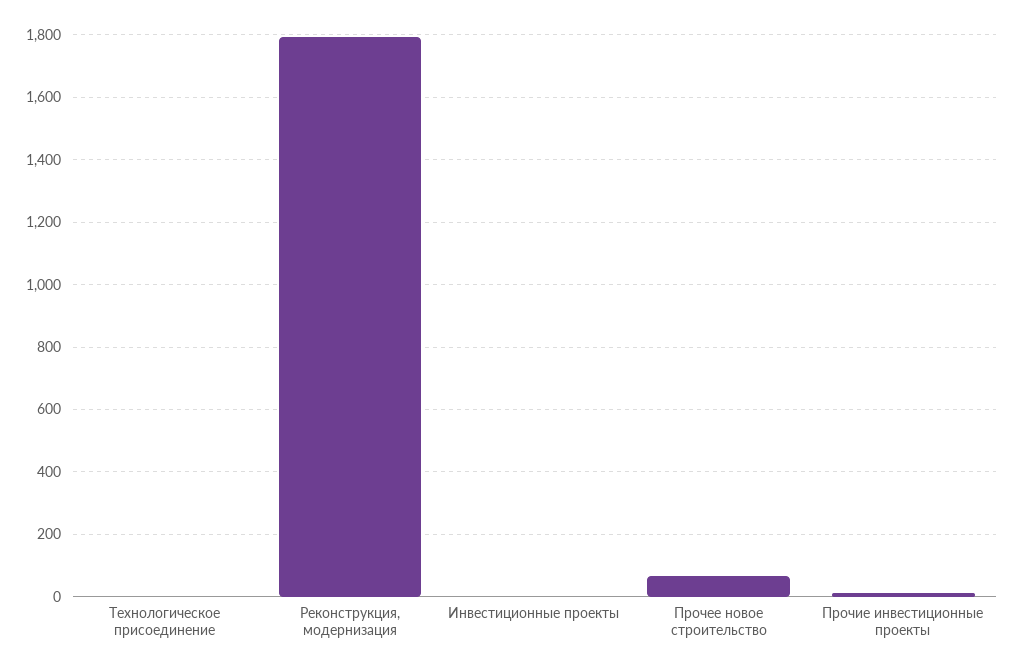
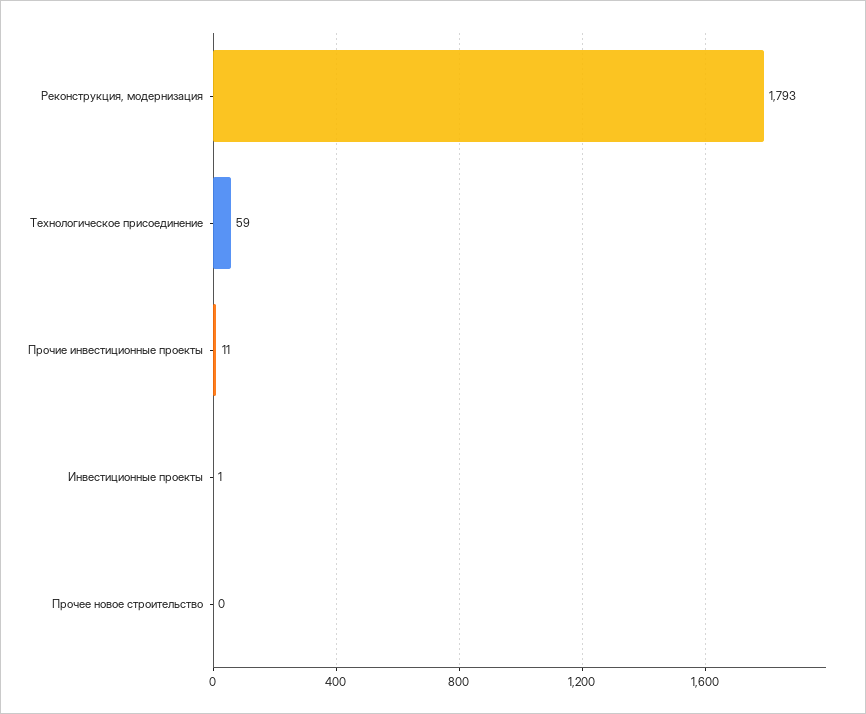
  {
-   "Технологическое присоединение": 0,
+   "Технологическое присоединение": 59,
    "Реконструкция, модернизация": 1793,
    "Инвестиционные проекты": 1,
-   "Прочее новое строительство": 60,
+   "Прочее новое строительство": 0,
    "Прочие инвестиционные проекты": 11
  }

